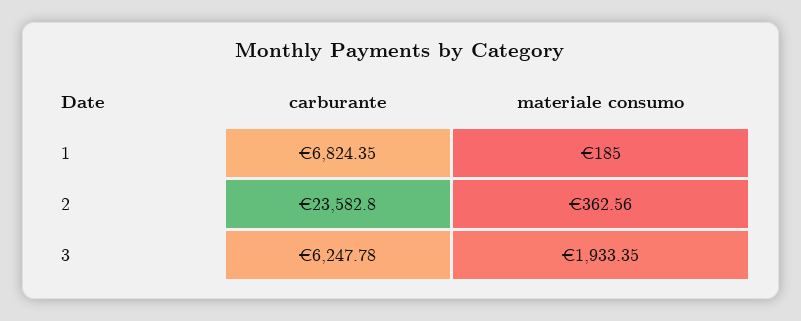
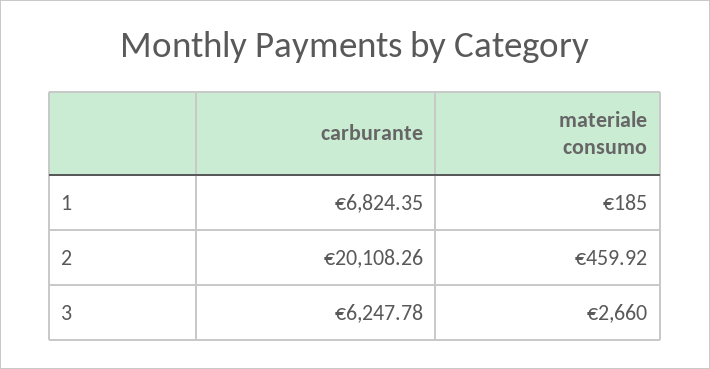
  {
    "carburante": {
      "1": 6824.35,
-     "2": 23582.8,
+     "2": 20108.26,
      "3": 6247.78
    },
    "materiale consumo": {
      "1": 185,
-     "2": 362.56,
+     "2": 459.92,
-     "3": 1933.35
+     "3": 2660
    }
  }

